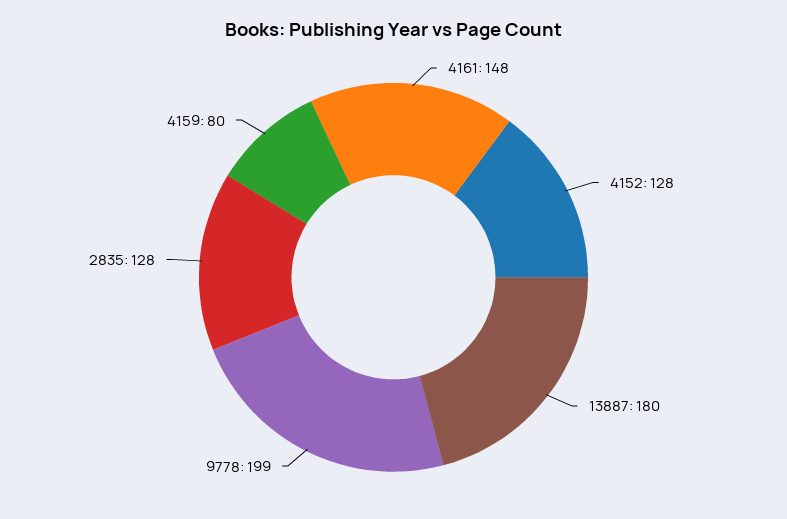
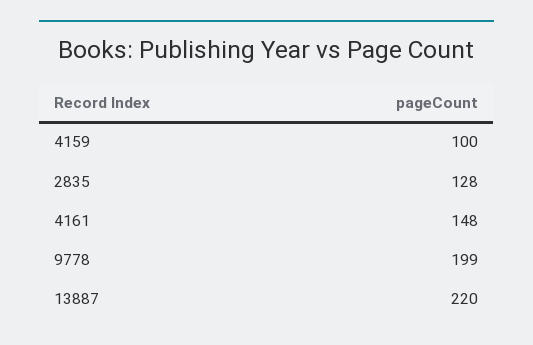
  {
    "4161": 148,
-   "4152": 128,
-   "13887": 180,
+   "13887": 220,
    "9778": 199,
    "2835": 128,
-   "4159": 80
+   "4159": 100
  }

